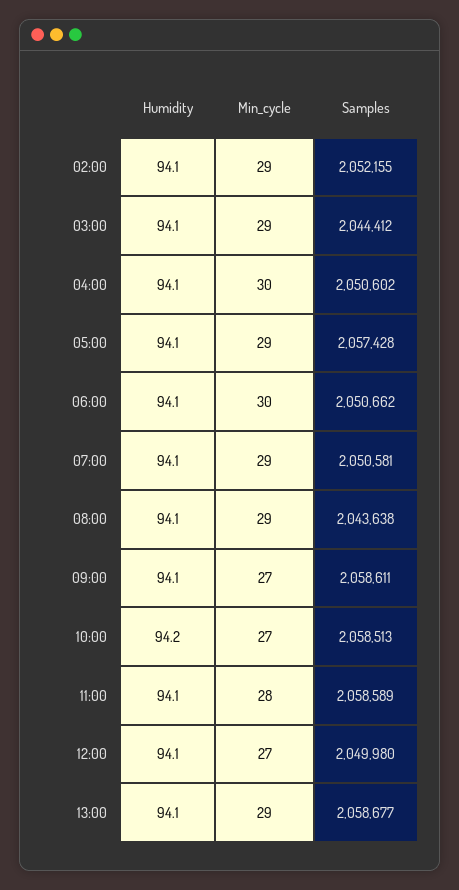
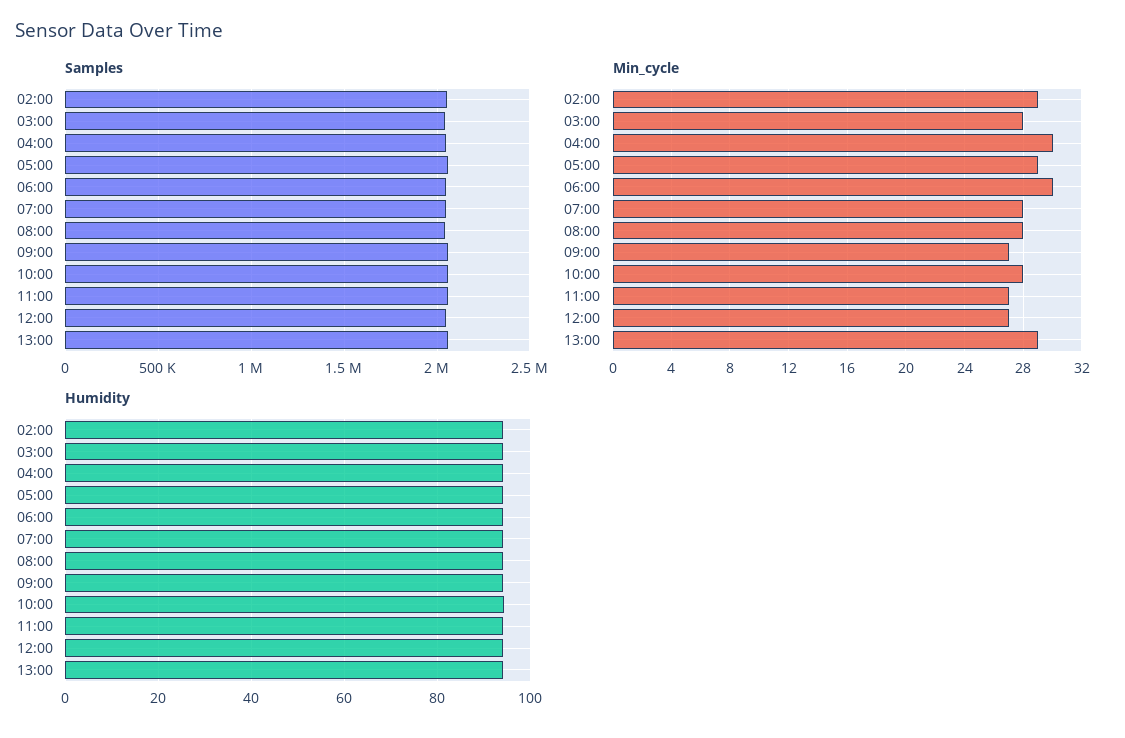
  {
    "Humidity": {
      "02:00": 94.1,
      "03:00": 94.1,
      "04:00": 94.1,
      "05:00": 94.1,
      "06:00": 94.1,
      "07:00": 94.1,
      "08:00": 94.1,
      "09:00": 94.1,
      "10:00": 94.2,
      "11:00": 94.1,
      "12:00": 94.1,
      "13:00": 94.1
    },
    "Min_cycle": {
      "02:00": 29,
-     "03:00": 29,
+     "03:00": 28,
      "04:00": 30,
      "05:00": 29,
      "06:00": 30,
-     "07:00": 29,
+     "07:00": 28,
-     "08:00": 29,
+     "08:00": 28,
      "09:00": 27,
-     "10:00": 27,
+     "10:00": 28,
-     "11:00": 28,
+     "11:00": 27,
      "12:00": 27,
      "13:00": 29
    },
    "Samples": {
      "02:00": 2052155,
      "03:00": 2044412,
      "04:00": 2050602,
      "05:00": 2057428,
      "06:00": 2050662,
      "07:00": 2050581,
      "08:00": 2043638,
      "09:00": 2058611,
      "10:00": 2058513,
      "11:00": 2058589,
      "12:00": 2049980,
      "13:00": 2058677
    }
  }

